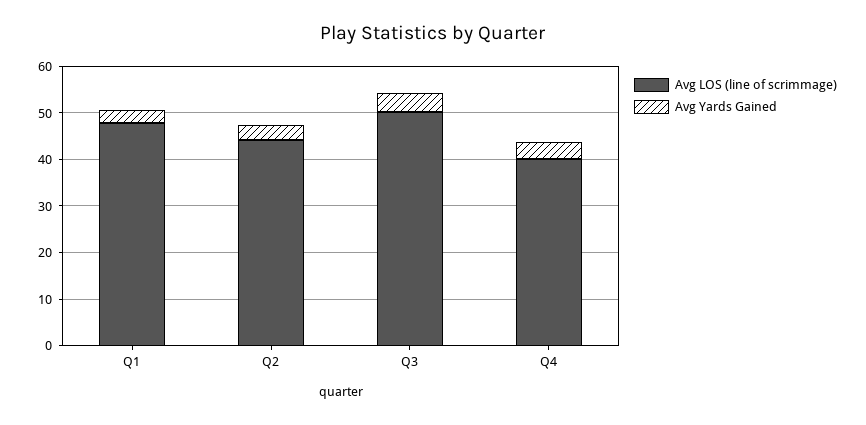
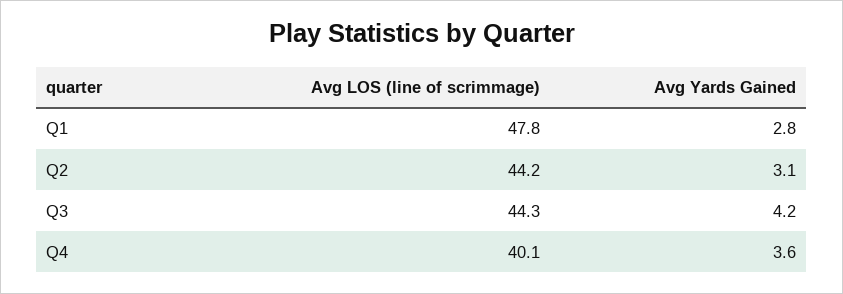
  {
    "Avg LOS (line of scrimmage)": {
      "Q1": 47.8,
      "Q2": 44.2,
-     "Q3": 50,
+     "Q3": 44.3,
      "Q4": 40.1
    },
    "Avg Yards Gained": {
      "Q1": 2.8,
      "Q2": 3.1,
      "Q3": 4.2,
      "Q4": 3.6
    }
  }

